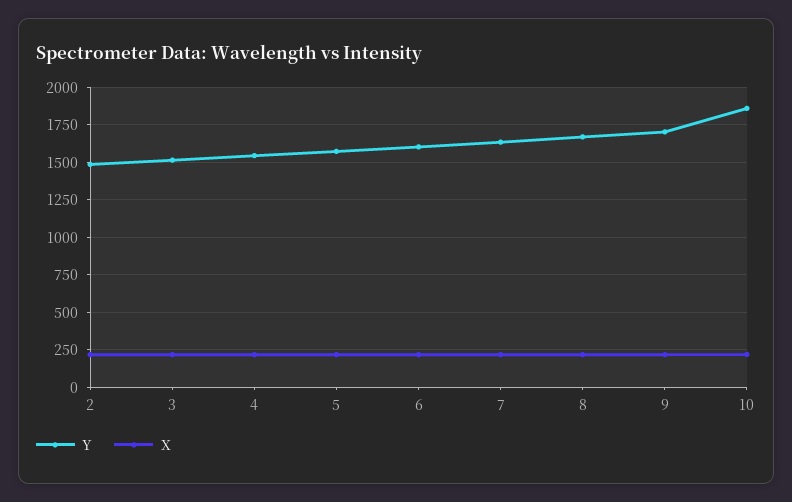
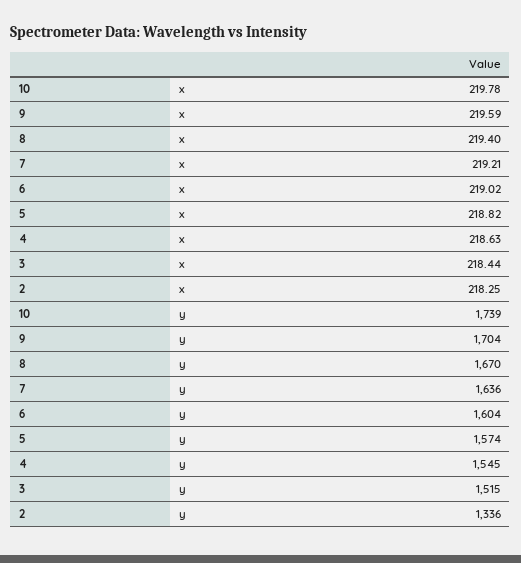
  {
    "Y": {
-     "2": 1500,
+     "2": 1336,
      "3": 1515,
      "4": 1545,
      "5": 1574,
      "6": 1604,
      "7": 1636,
      "8": 1670,
      "9": 1704,
-     "10": 1850
+     "10": 1739
    },
    "X": {
      "2": 218.25,
      "3": 218.44,
      "4": 218.63,
      "5": 218.82,
      "6": 219.02,
      "7": 219.21,
      "8": 219.4,
      "9": 219.59,
      "10": 219.78
    }
  }

